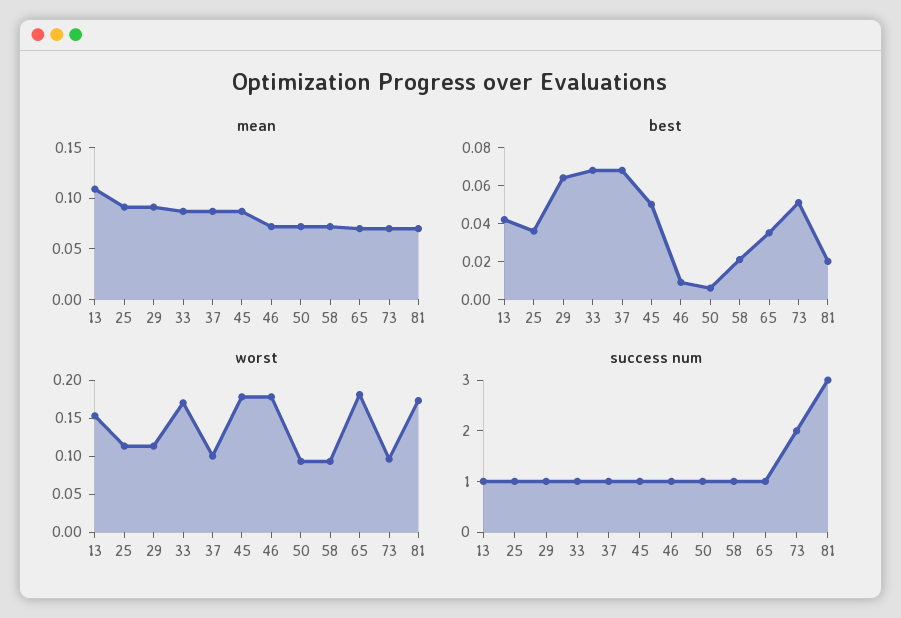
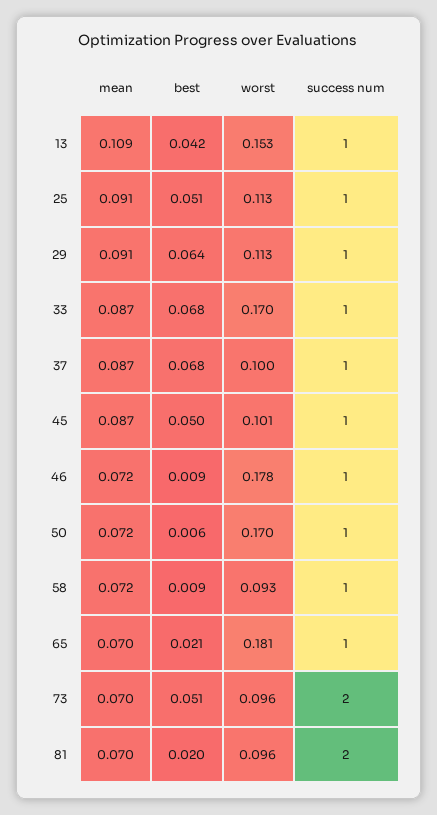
  {
    "mean": {
      "13": 0.109,
      "25": 0.091,
      "29": 0.091,
      "33": 0.087,
      "37": 0.087,
      "45": 0.087,
      "46": 0.072,
      "50": 0.072,
      "58": 0.072,
      "65": 0.07,
      "73": 0.07,
      "81": 0.07
    },
    "best": {
      "13": 0.042,
-     "25": 0.035,
+     "25": 0.051,
      "29": 0.064,
      "33": 0.068,
      "37": 0.068,
      "45": 0.05,
      "46": 0.009,
      "50": 0.006,
-     "58": 0.02,
+     "58": 0.009,
-     "65": 0.035,
+     "65": 0.021,
      "73": 0.051,
      "81": 0.02
    },
    "worst": {
      "13": 0.153,
      "25": 0.113,
      "29": 0.113,
      "33": 0.17,
      "37": 0.1,
-     "45": 0.175,
+     "45": 0.101,
      "46": 0.178,
-     "50": 0.1,
+     "50": 0.17,
      "58": 0.093,
      "65": 0.181,
      "73": 0.096,
-     "81": 0.175
+     "81": 0.096
    },
    "success num": {
      "13": 1,
      "25": 1,
      "29": 1,
      "33": 1,
      "37": 1,
      "45": 1,
      "46": 1,
      "50": 1,
      "58": 1,
      "65": 1,
      "73": 2,
-     "81": 3
+     "81": 2
    }
  }

